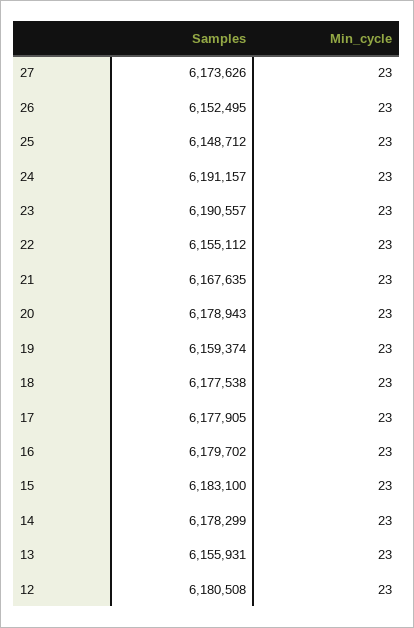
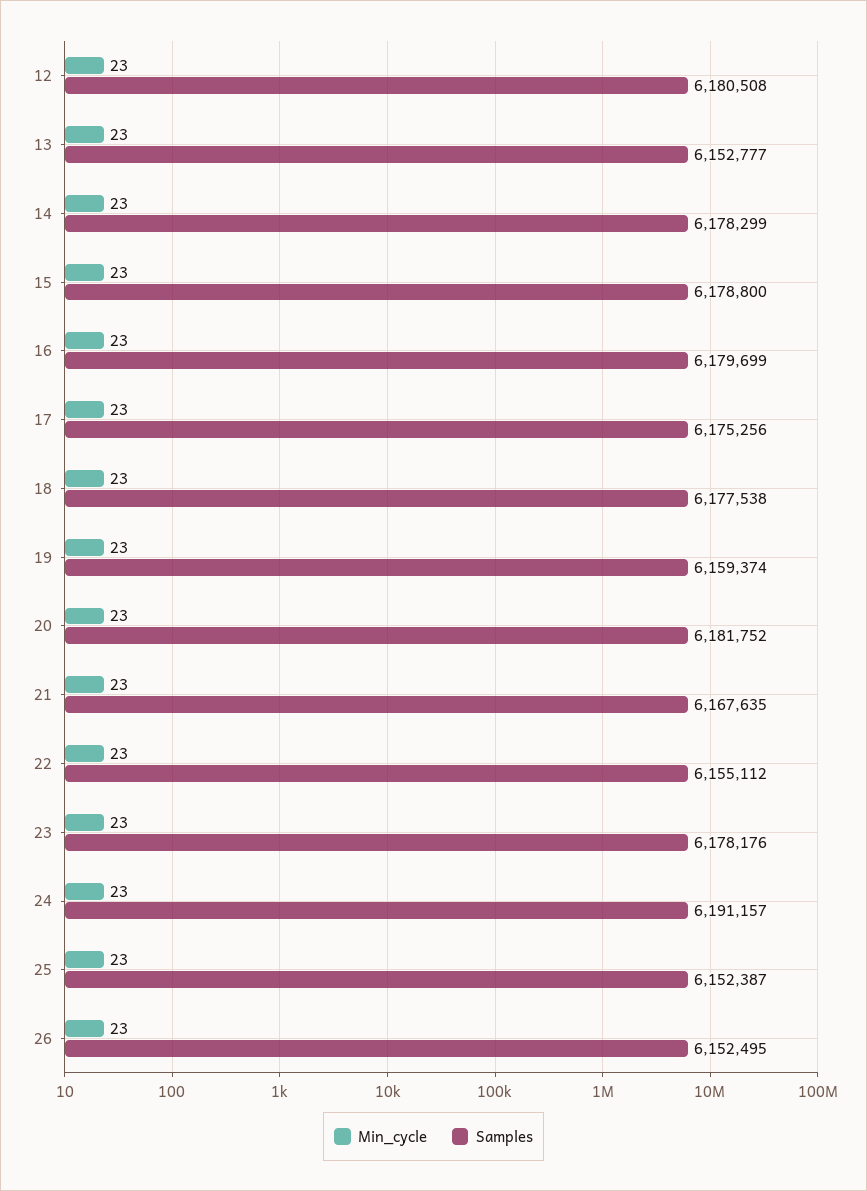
  {
    "Samples": {
-     "27": 6173626,
      "26": 6152495,
-     "25": 6148712,
+     "25": 6152387,
      "24": 6191157,
-     "23": 6190557,
+     "23": 6178176,
      "22": 6155112,
      "21": 6167635,
-     "20": 6178943,
+     "20": 6181752,
      "19": 6159374,
      "18": 6177538,
-     "17": 6177905,
+     "17": 6175256,
-     "16": 6179702,
+     "16": 6179699,
-     "15": 6183100,
+     "15": 6178800,
      "14": 6178299,
-     "13": 6155931,
+     "13": 6152777,
      "12": 6180508
    },
    "Min_cycle": {
-     "27": 23,
      "26": 23,
      "25": 23,
      "24": 23,
      "23": 23,
      "22": 23,
      "21": 23,
      "20": 23,
      "19": 23,
      "18": 23,
      "17": 23,
      "16": 23,
      "15": 23,
      "14": 23,
      "13": 23,
      "12": 23
    }
  }

